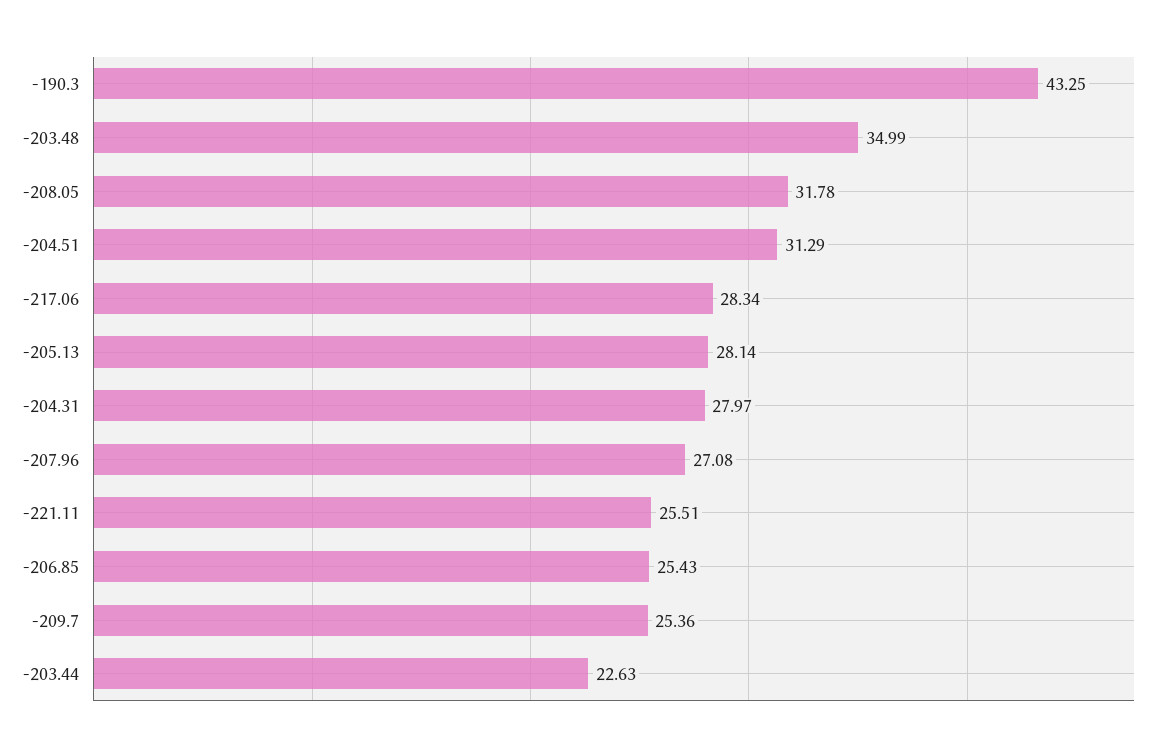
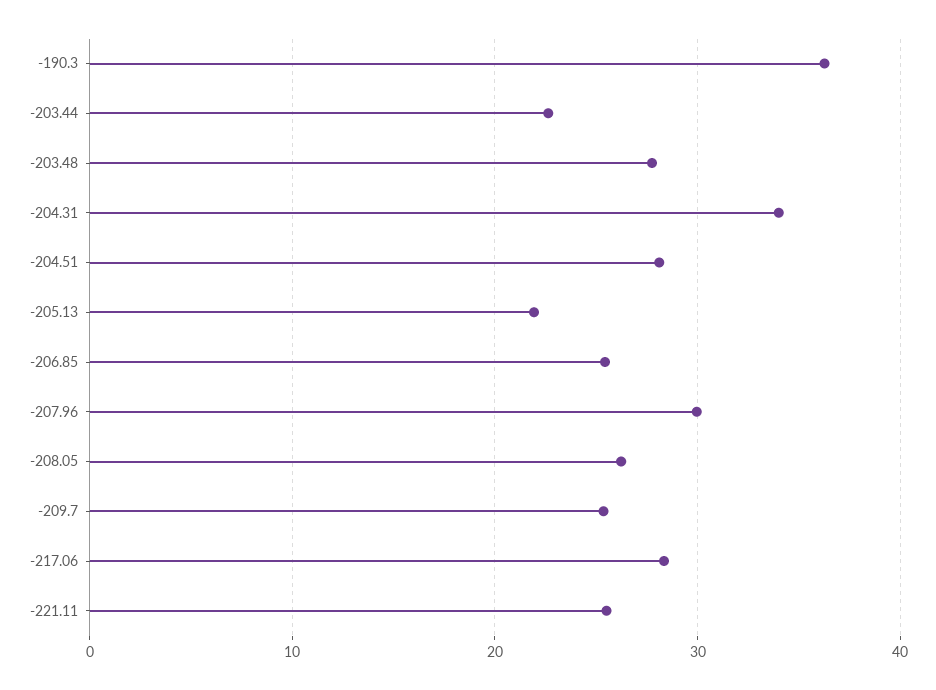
  {
-   "-190.3": 43.25,
+   "-190.3": 36,
-   "-203.48": 34.99,
+   "-203.48": 28,
-   "-208.05": 31.78,
+   "-208.05": 26,
-   "-204.51": 31.29,
+   "-204.51": 28,
    "-217.06": 28.34,
-   "-205.13": 28.14,
+   "-205.13": 22,
-   "-204.31": 27.97,
+   "-204.31": 34,
-   "-207.96": 27.08,
+   "-207.96": 30,
    "-221.11": 25.51,
    "-206.85": 25.43,
    "-209.7": 25.36,
    "-203.44": 22.63
  }

